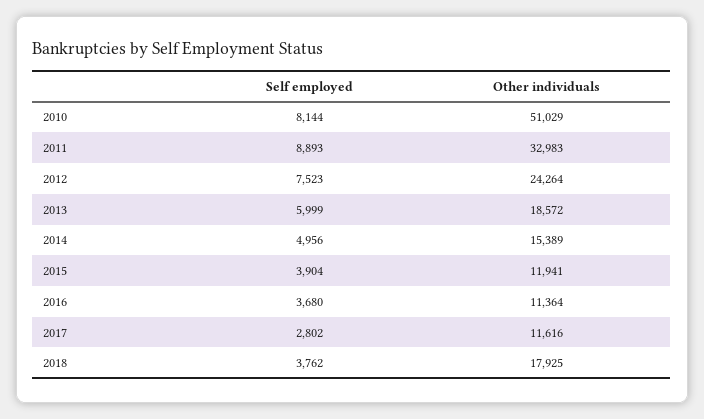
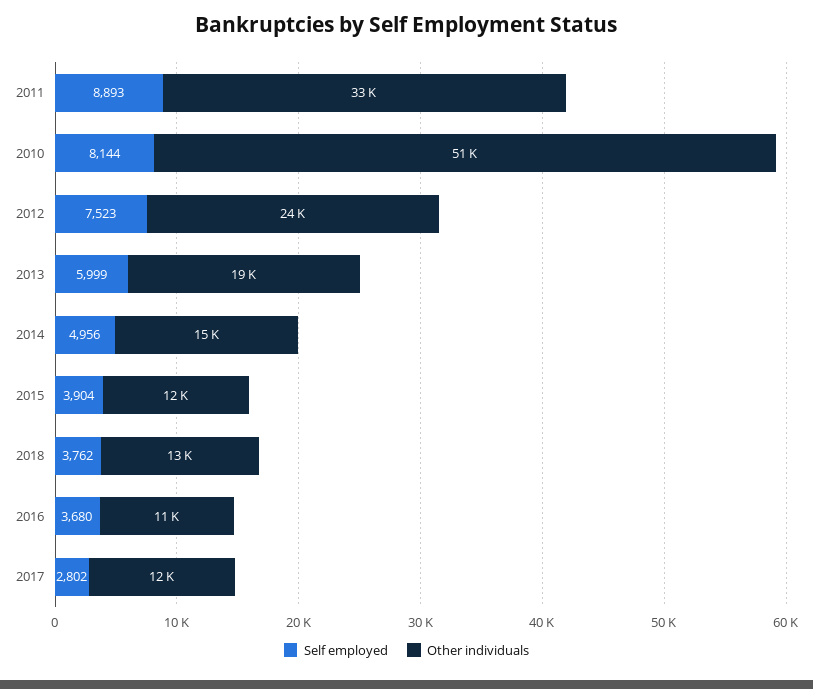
  {
    "Self employed": {
      "2010": 8144,
      "2011": 8893,
      "2012": 7523,
      "2013": 5999,
      "2014": 4956,
      "2015": 3904,
      "2016": 3680,
      "2017": 2802,
      "2018": 3762
    },
    "Other individuals": {
      "2010": 51029,
      "2011": 32983,
      "2012": 24264,
      "2013": 18572,
      "2014": 15389,
      "2015": 11941,
      "2016": 11364,
      "2017": 11616,
-     "2018": 17925
+     "2018": 13000
    }
  }

